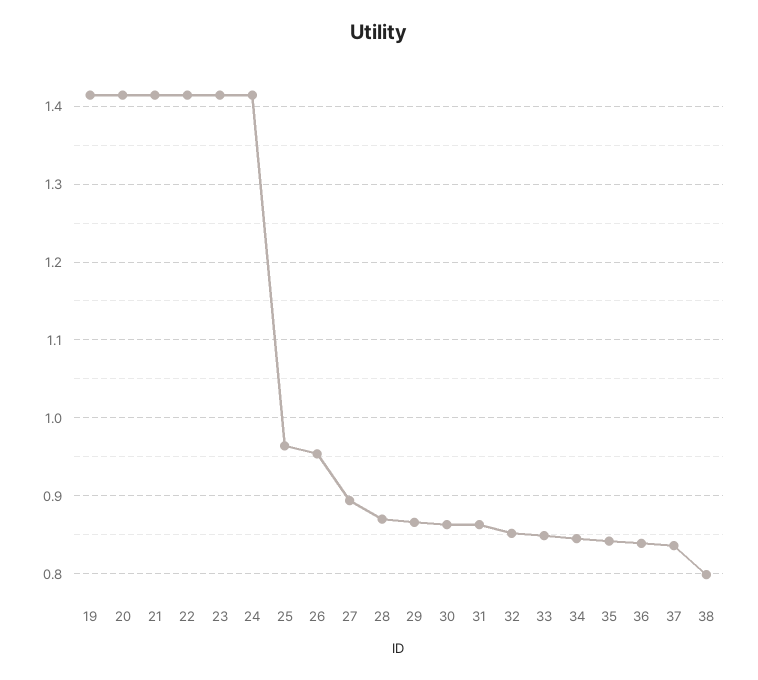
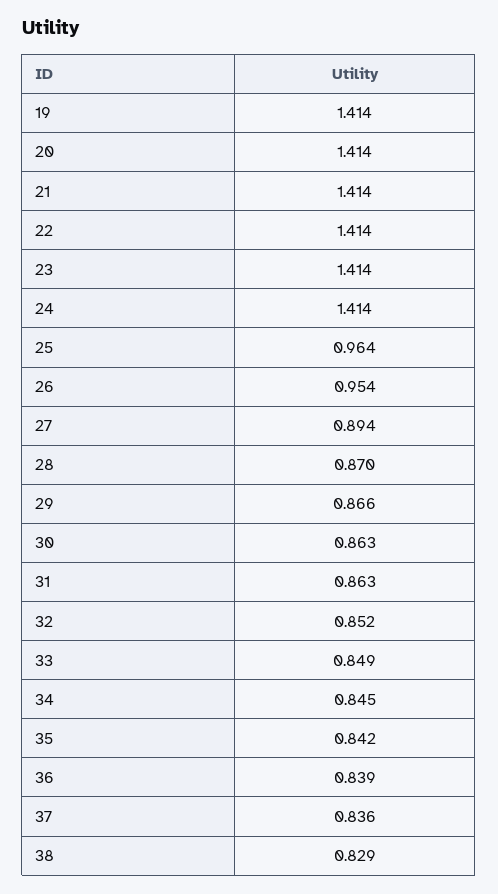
  {
    "19": 1.414,
    "20": 1.414,
    "21": 1.414,
    "22": 1.414,
    "23": 1.414,
    "24": 1.414,
    "25": 0.964,
    "26": 0.954,
    "27": 0.894,
    "28": 0.87,
    "29": 0.866,
    "30": 0.863,
    "31": 0.863,
    "32": 0.852,
    "33": 0.849,
    "34": 0.845,
    "35": 0.842,
    "36": 0.839,
    "37": 0.836,
-   "38": 0.8
+   "38": 0.829
  }

